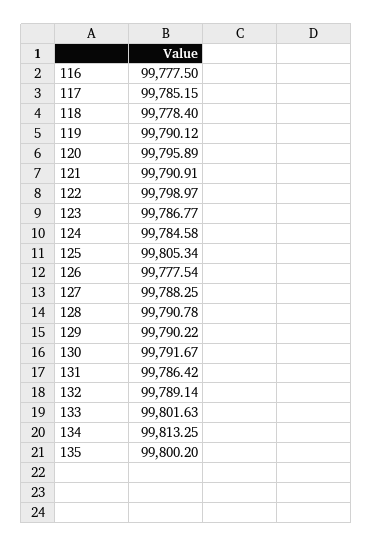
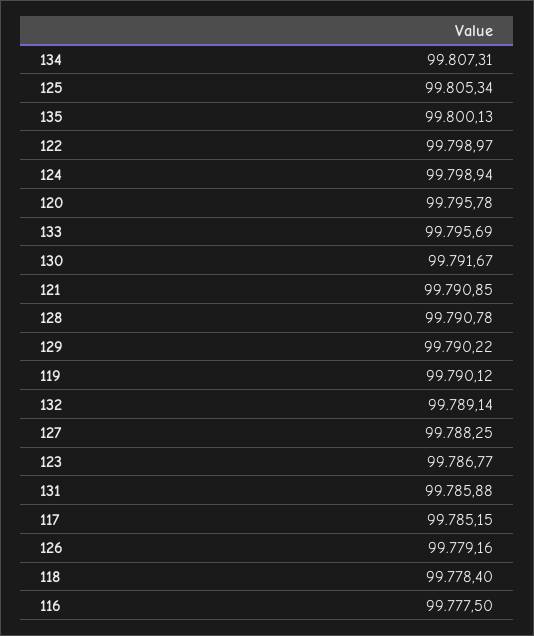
  {
    "116": 99777.5,
    "117": 99785.15,
    "118": 99778.4,
    "119": 99790.12,
-   "120": 99795.89,
+   "120": 99795.78,
-   "121": 99790.91,
+   "121": 99790.85,
    "122": 99798.97,
    "123": 99786.77,
-   "124": 99784.58,
+   "124": 99798.94,
    "125": 99805.34,
-   "126": 99777.54,
+   "126": 99779.16,
    "127": 99788.25,
    "128": 99790.78,
    "129": 99790.22,
    "130": 99791.67,
-   "131": 99786.42,
+   "131": 99785.88,
    "132": 99789.14,
-   "133": 99801.63,
+   "133": 99795.69,
-   "134": 99813.25,
+   "134": 99807.31,
-   "135": 99800.2
+   "135": 99800.13
  }

